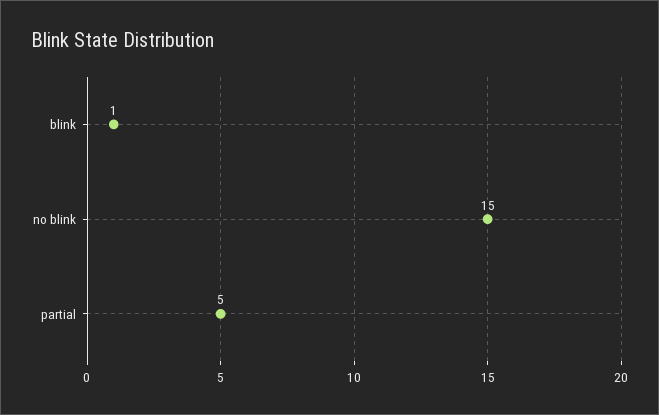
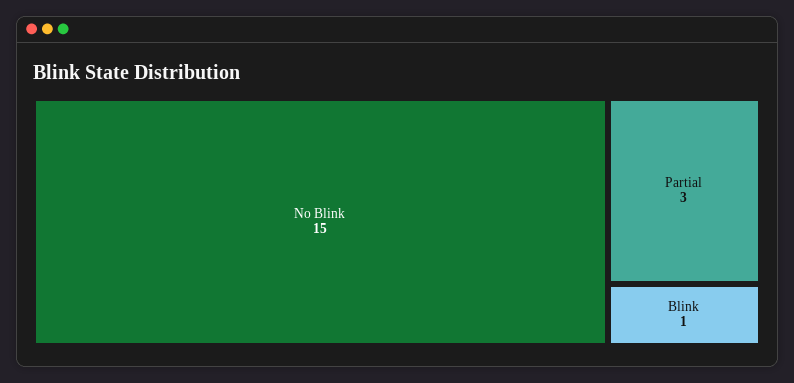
  {
    "blink": 1,
    "no blink": 15,
-   "partial": 5
+   "partial": 3
  }

